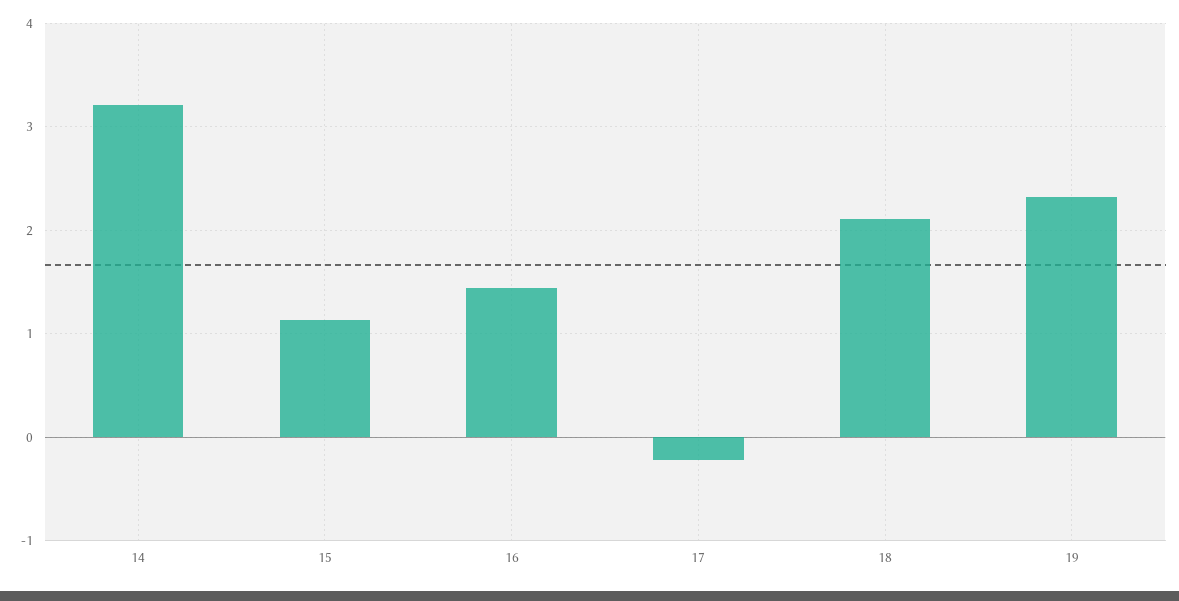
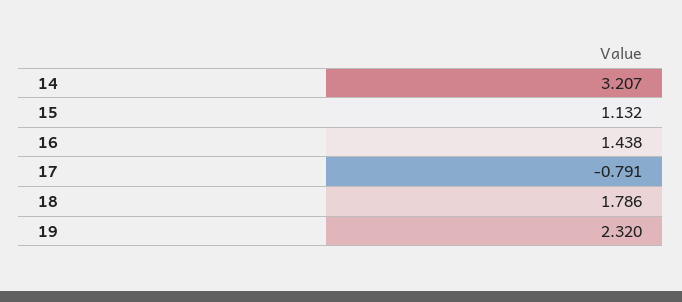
  {
    "14": 3.207,
    "15": 1.132,
    "16": 1.438,
-   "17": -0.2,
+   "17": -0.791,
-   "18": 2.1,
+   "18": 1.786,
    "19": 2.32
  }

